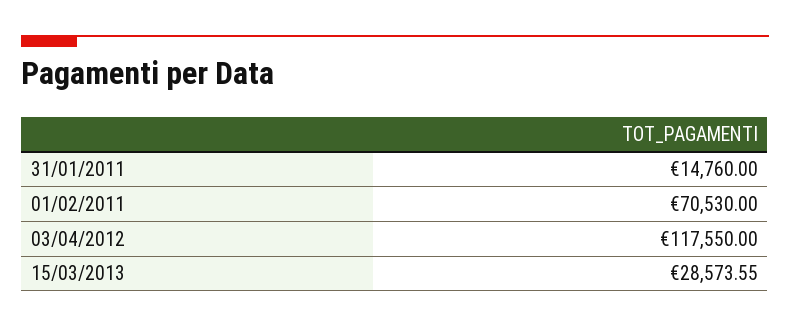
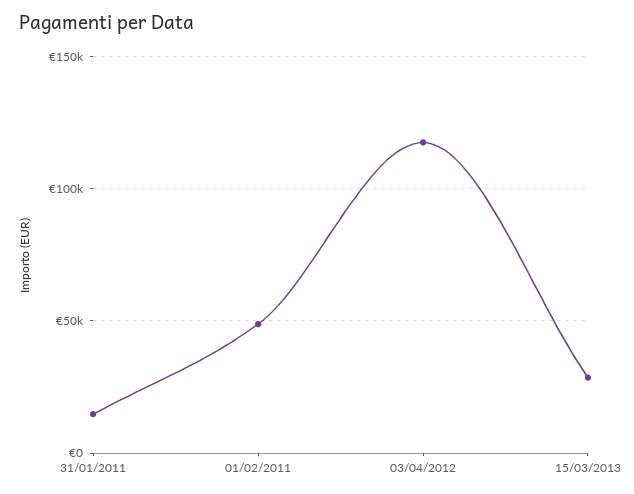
  {
    "31/01/2011": 14760,
-   "01/02/2011": 70530,
+   "01/02/2011": 50000,
    "03/04/2012": 117550,
    "15/03/2013": 28573.55
  }

